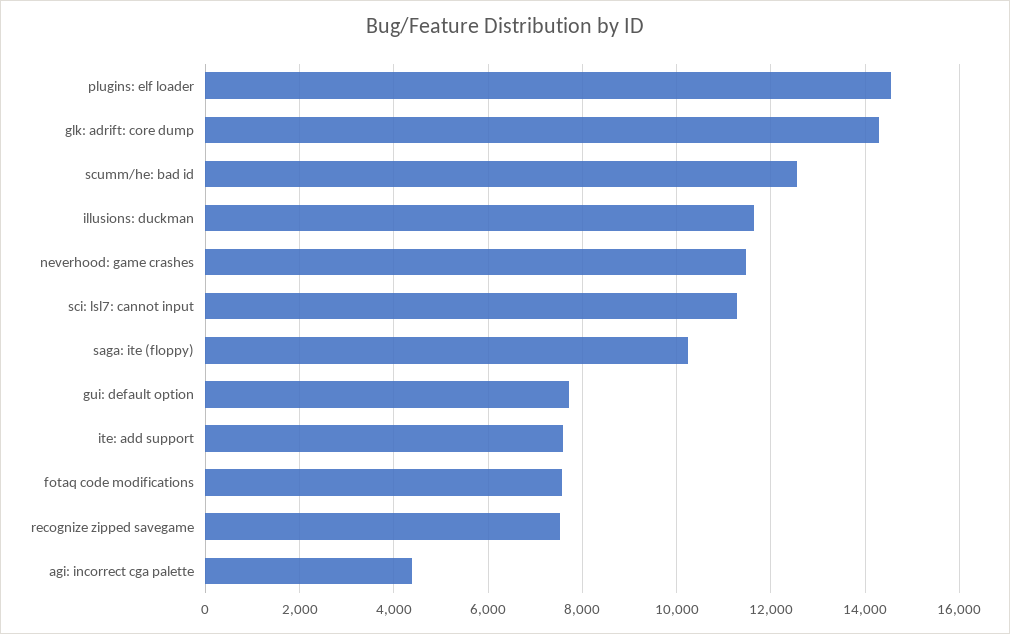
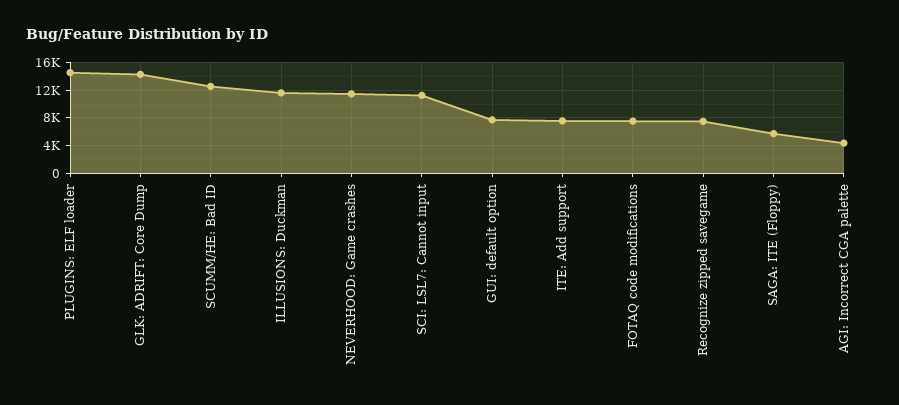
  {
    "plugins: elf loader": 14600,
    "glk: adrift: core dump": 14200,
    "scumm/he: bad id": 12600,
    "illusions: duckman": 11600,
    "neverhood: game crashes": 11400,
    "sci: lsl7: cannot input": 11200,
-   "saga: ite (floppy)": 10200,
+   "saga: ite (floppy)": 6000,
    "gui: default option": 7800,
    "ite: add support": 7600,
    "fotaq code modifications": 7600,
    "recognize zipped savegame": 7600,
    "agi: incorrect cga palette": 4400
  }

